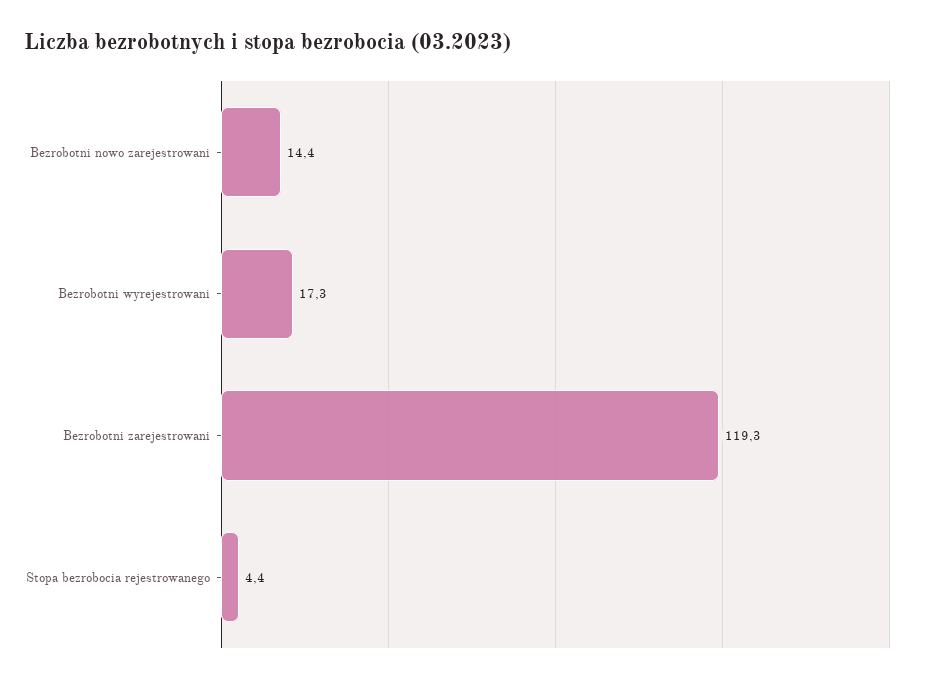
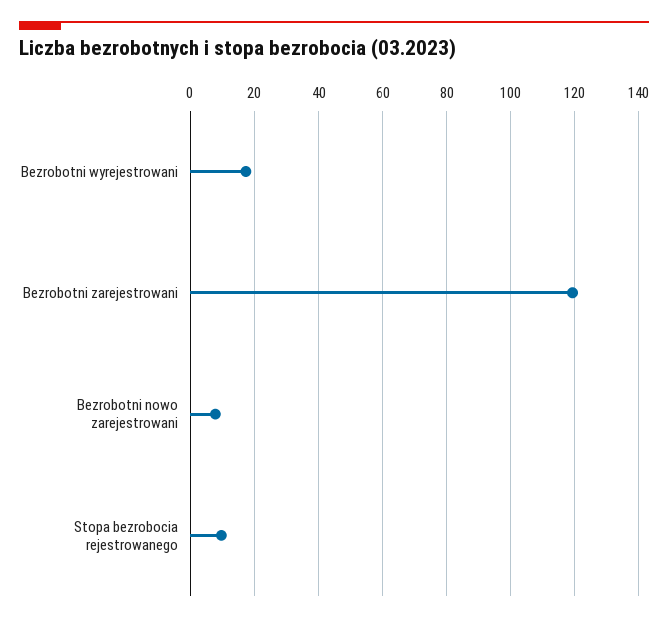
  {
-   "Bezrobotni nowo zarejestrowani": 14.4,
+   "Bezrobotni nowo zarejestrowani": 8,
    "Bezrobotni wyrejestrowani": 17.3,
    "Bezrobotni zarejestrowani": 119.3,
-   "Stopa bezrobocia rejestrowanego": 4.4
+   "Stopa bezrobocia rejestrowanego": 10
  }

